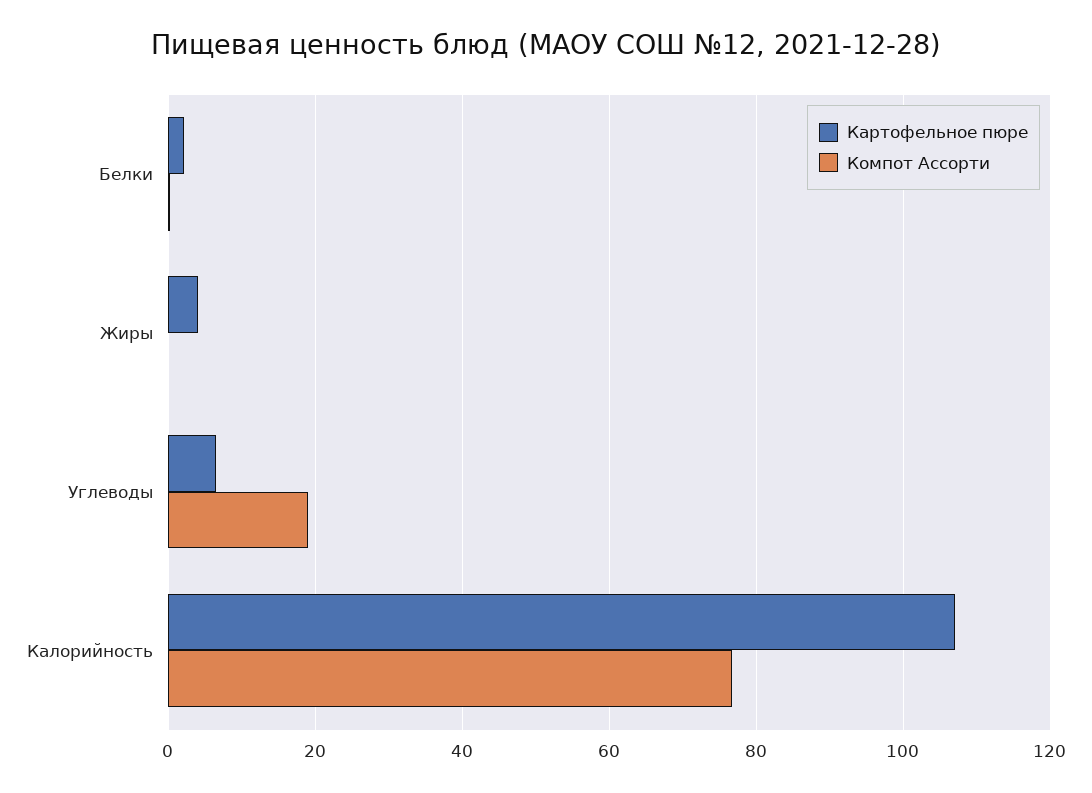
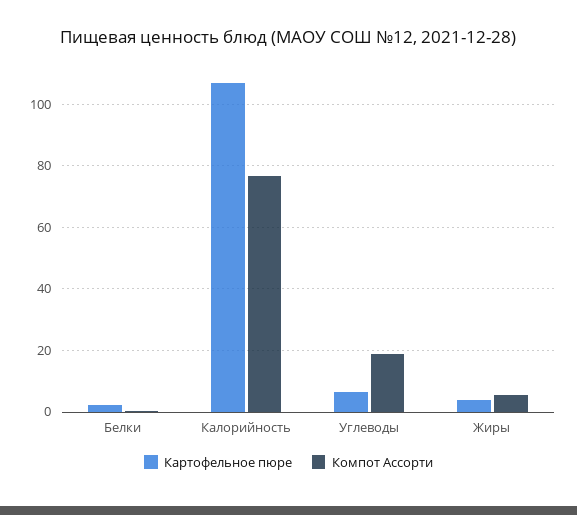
  {
    "Картофельное пюре": {
      "Белки": 2,
      "Жиры": 4,
      "Углеводы": 6,
      "Калорийность": 106
    },
    "Компот Ассорти": {
      "Белки": 0,
-     "Жиры": 0,
+     "Жиры": 6,
      "Углеводы": 18,
      "Калорийность": 76
    }
  }

